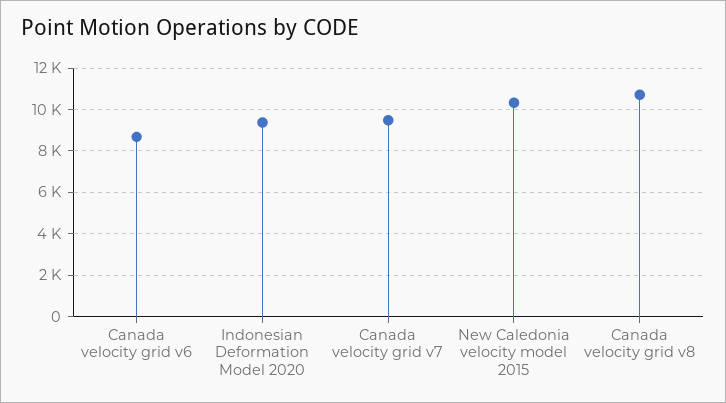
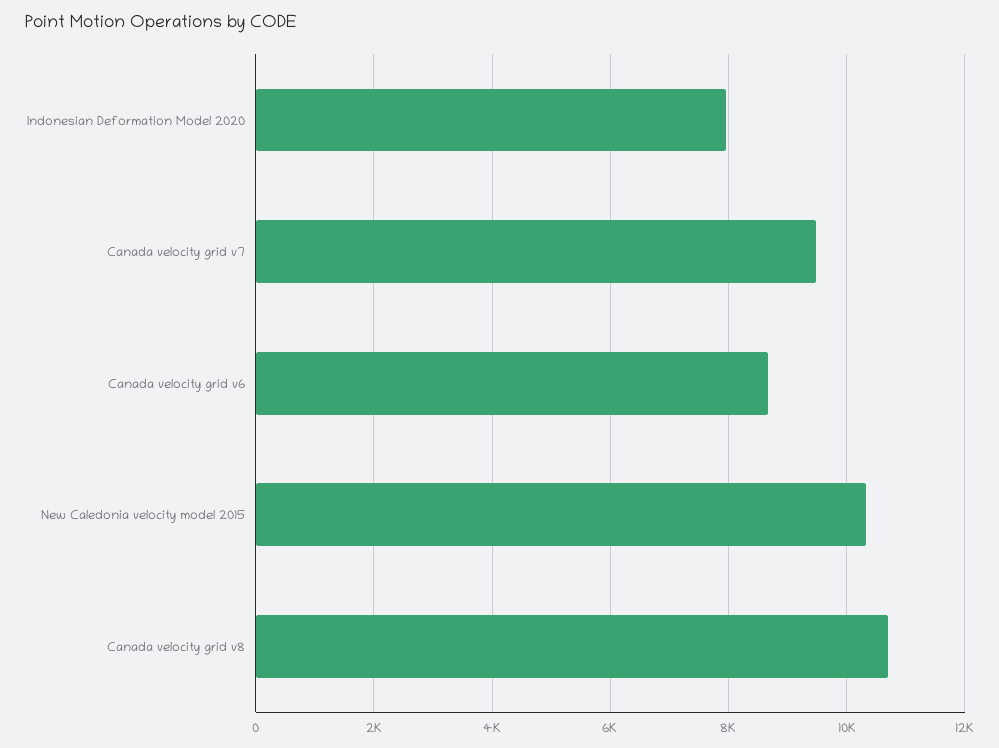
  {
    "Canada velocity grid v6": 8600,
-   "Indonesian Deformation Model 2020": 9500,
+   "Indonesian Deformation Model 2020": 8000,
    "Canada velocity grid v7": 9400,
    "New Caledonia velocity model 2015": 10400,
    "Canada velocity grid v8": 10800
  }

